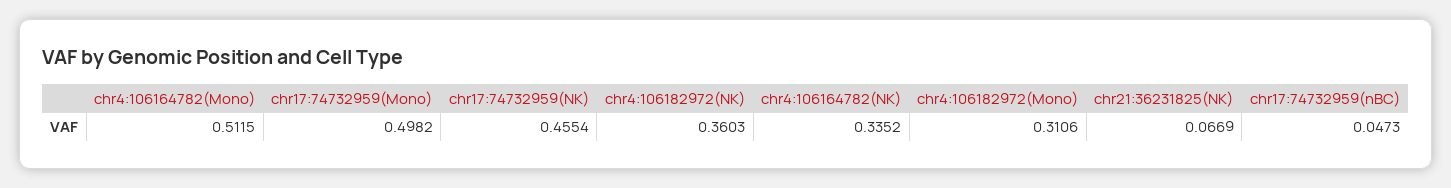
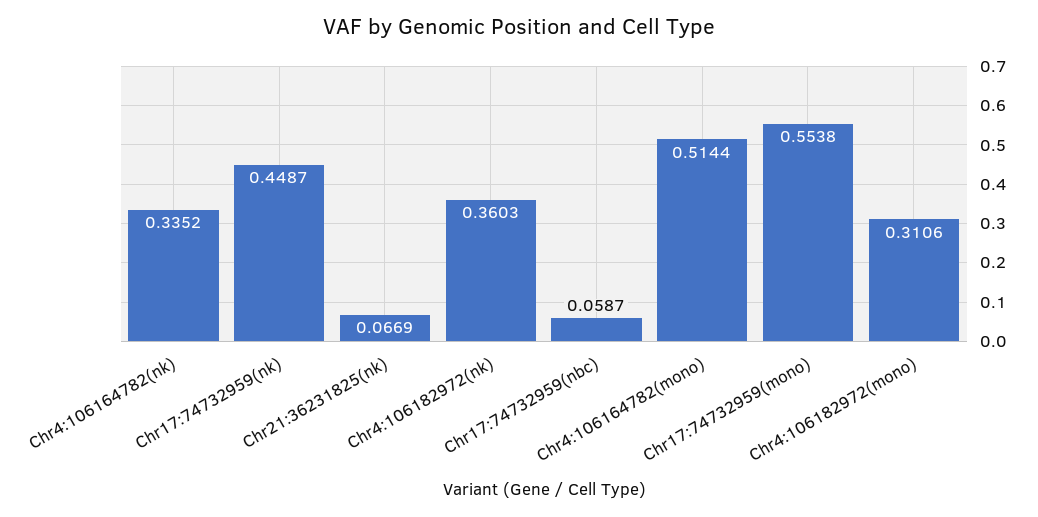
  {
-   "chr4:106164782(Mono)": 0.5115,
+   "chr4:106164782(Mono)": 0.5144,
-   "chr17:74732959(Mono)": 0.4982,
+   "chr17:74732959(Mono)": 0.5538,
-   "chr17:74732959(NK)": 0.4554,
+   "chr17:74732959(NK)": 0.4487,
    "chr4:106182972(NK)": 0.3603,
    "chr4:106164782(NK)": 0.3352,
    "chr4:106182972(Mono)": 0.3106,
    "chr21:36231825(NK)": 0.0669,
-   "chr17:74732959(nBC)": 0.0473
+   "chr17:74732959(nBC)": 0.0587
  }

